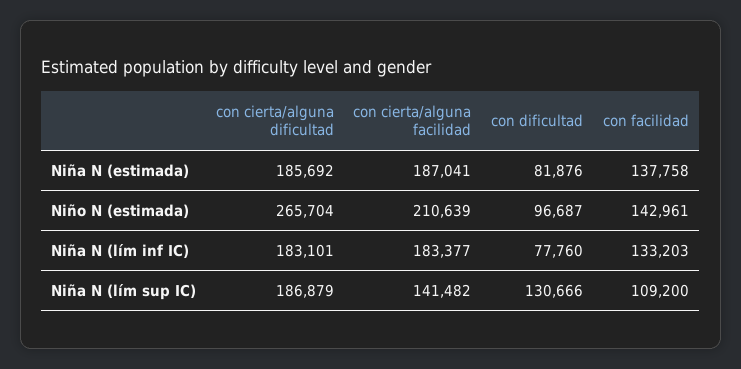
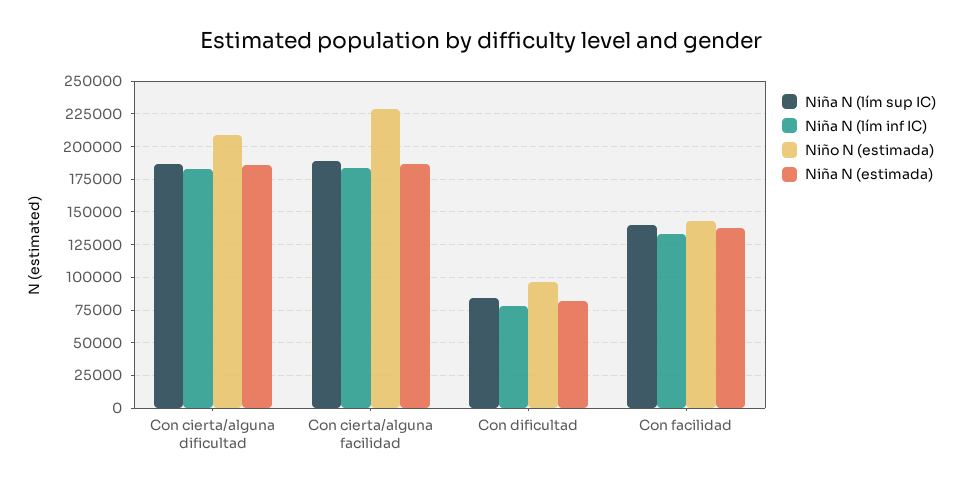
  {
    "Niña N (estimada)": {
      "con cierta/alguna dificultad": 185692,
      "con cierta/alguna facilidad": 187041,
      "con dificultad": 81876,
      "con facilidad": 137758
    },
    "Niño N (estimada)": {
-     "con cierta/alguna dificultad": 265704,
+     "con cierta/alguna dificultad": 210000,
-     "con cierta/alguna facilidad": 210639,
+     "con cierta/alguna facilidad": 230000,
      "con dificultad": 96687,
      "con facilidad": 142961
    },
    "Niña N (lím inf IC)": {
      "con cierta/alguna dificultad": 183101,
      "con cierta/alguna facilidad": 183377,
      "con dificultad": 77760,
      "con facilidad": 133203
    },
    "Niña N (lím sup IC)": {
      "con cierta/alguna dificultad": 186879,
-     "con cierta/alguna facilidad": 141482,
+     "con cierta/alguna facilidad": 190000,
-     "con dificultad": 130666,
+     "con dificultad": 85000,
-     "con facilidad": 109200
+     "con facilidad": 140000
    }
  }

